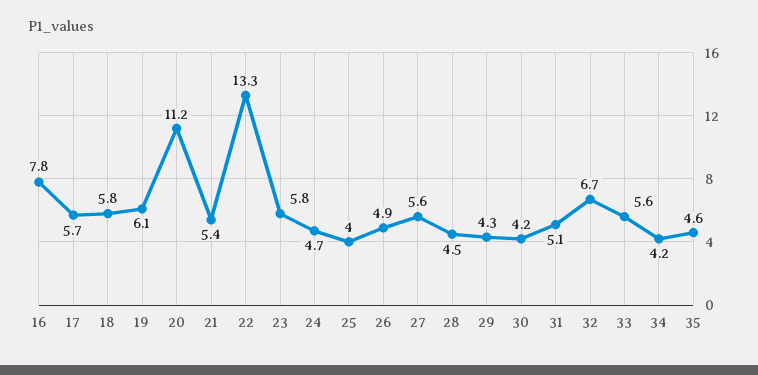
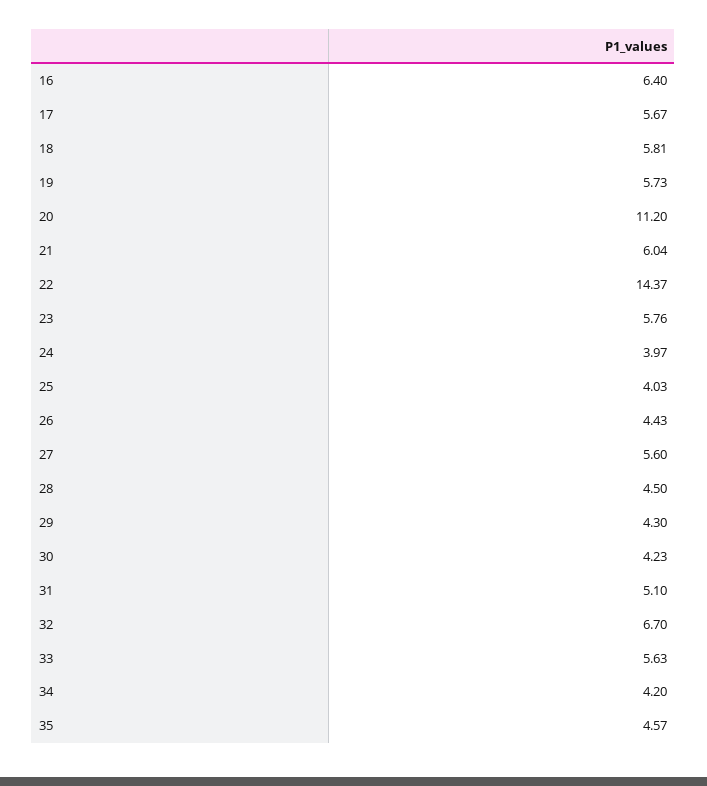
  {
-   "16": 7.8,
+   "16": 6.4,
    "17": 5.67,
    "18": 5.81,
-   "19": 6.1,
+   "19": 5.73,
    "20": 11.2,
-   "21": 5.4,
+   "21": 6.04,
-   "22": 13.3,
+   "22": 14.37,
    "23": 5.76,
-   "24": 4.7,
+   "24": 3.97,
    "25": 4.03,
-   "26": 4.9,
+   "26": 4.43,
    "27": 5.6,
    "28": 4.5,
    "29": 4.3,
    "30": 4.23,
    "31": 5.1,
    "32": 6.7,
    "33": 5.63,
    "34": 4.2,
    "35": 4.57
  }

